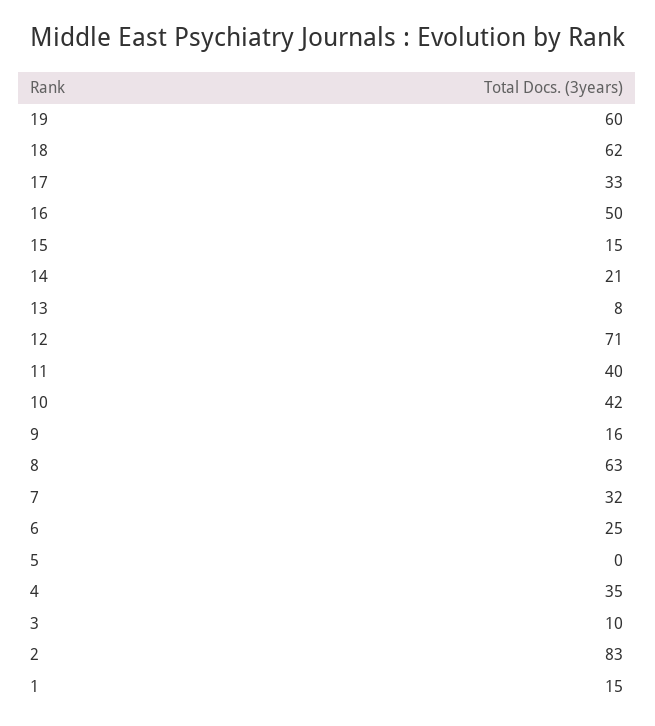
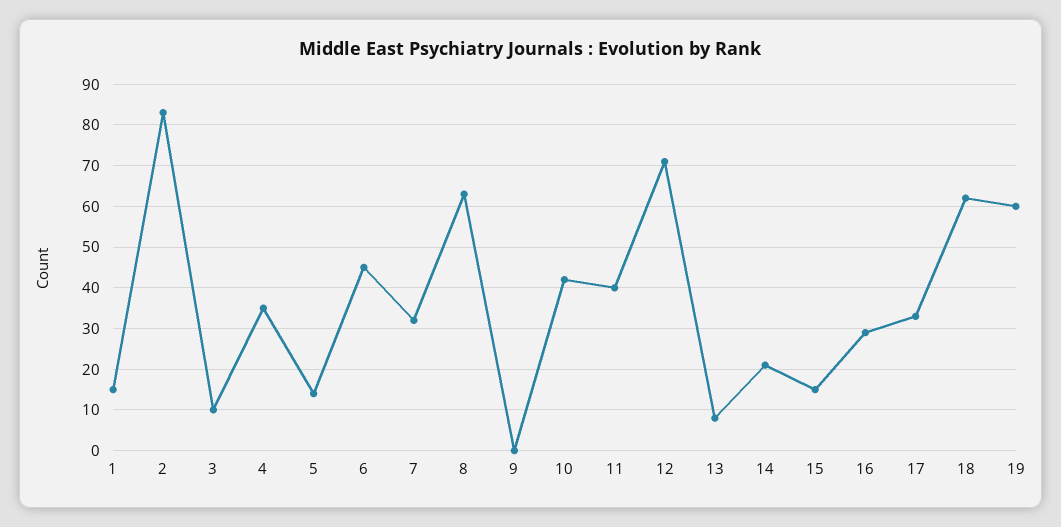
  {
    "19": 60,
    "18": 62,
    "17": 33,
-   "16": 50,
+   "16": 30,
    "15": 15,
    "14": 21,
    "13": 8,
    "12": 71,
    "11": 40,
    "10": 42,
-   "9": 16,
+   "9": 0,
    "8": 63,
    "7": 32,
-   "6": 25,
+   "6": 45,
-   "5": 0,
+   "5": 15,
    "4": 35,
    "3": 10,
    "2": 83,
    "1": 15
  }

